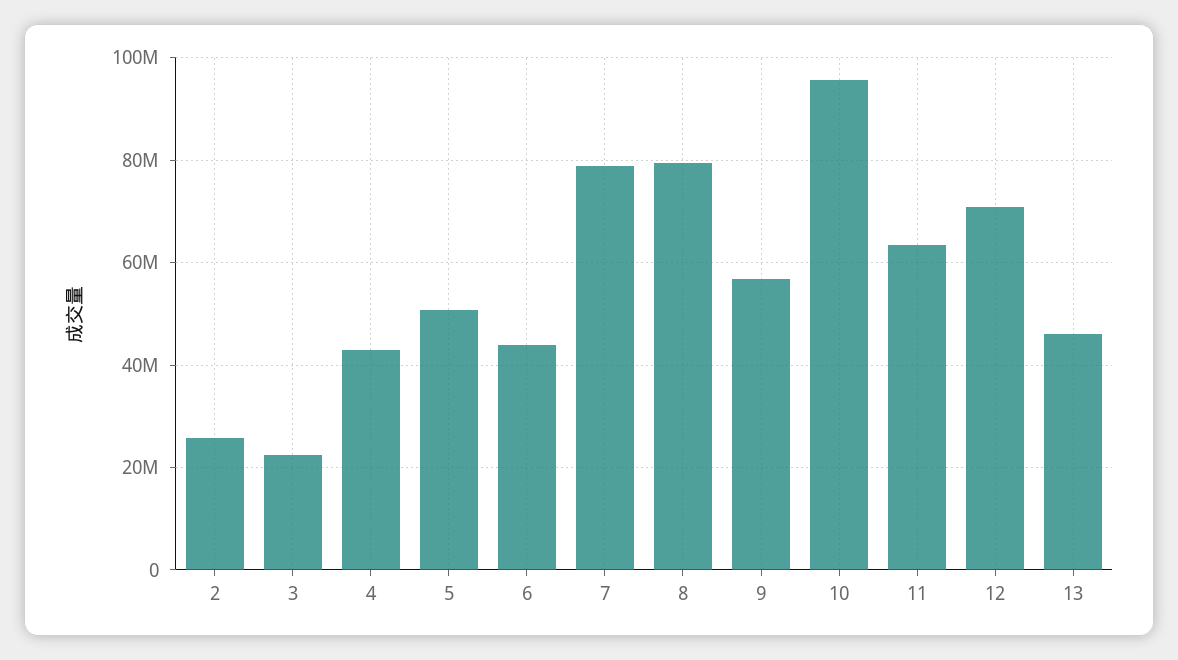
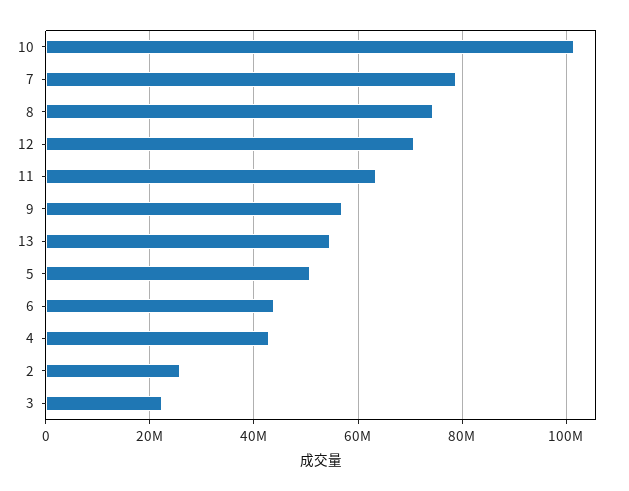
  {
    "2": 26000000,
    "3": 22000000,
    "4": 42000000,
    "5": 50000000,
    "6": 44000000,
    "7": 78000000,
-   "8": 80000000,
+   "8": 74000000,
    "9": 56000000,
-   "10": 96000000,
+   "10": 102000000,
    "11": 64000000,
    "12": 70000000,
-   "13": 46000000
+   "13": 54000000
  }

